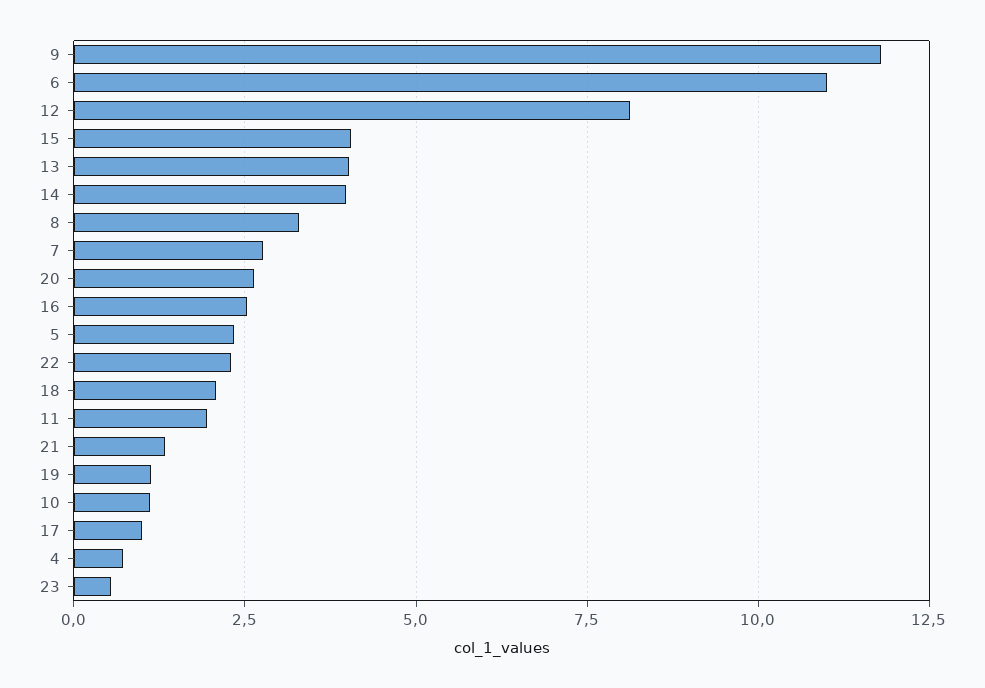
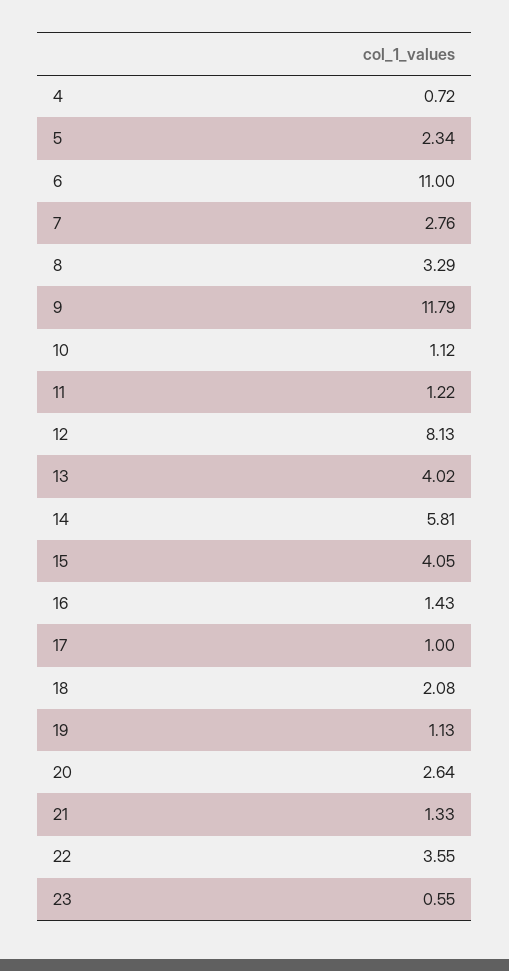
  {
    "9": 11.79,
    "6": 11,
    "12": 8.13,
    "15": 4.05,
    "13": 4.02,
-   "14": 4,
+   "14": 5.81,
    "8": 3.29,
    "7": 2.76,
    "20": 2.64,
-   "16": 2.5,
+   "16": 1.43,
    "5": 2.34,
-   "22": 2.25,
+   "22": 3.55,
    "18": 2.08,
-   "11": 2,
+   "11": 1.22,
    "21": 1.33,
    "19": 1.13,
    "10": 1.12,
    "17": 1,
    "4": 0.72,
    "23": 0.55
  }

